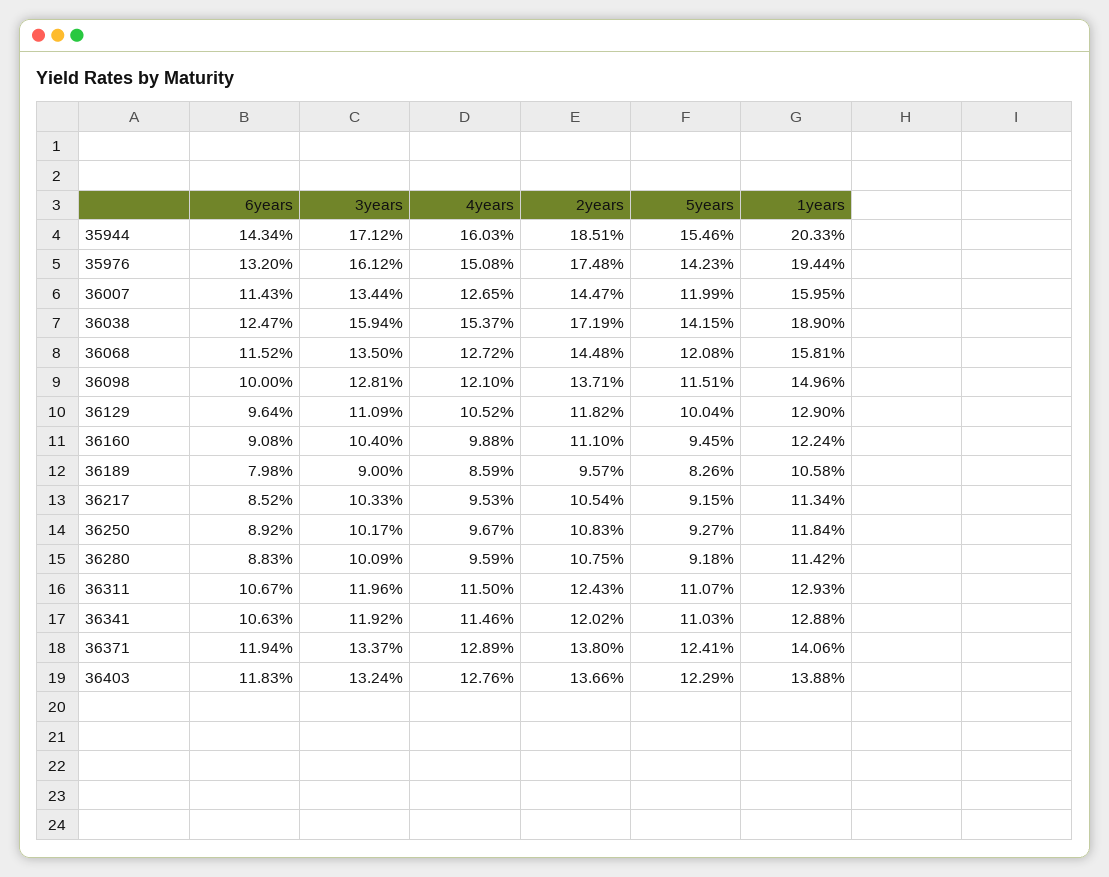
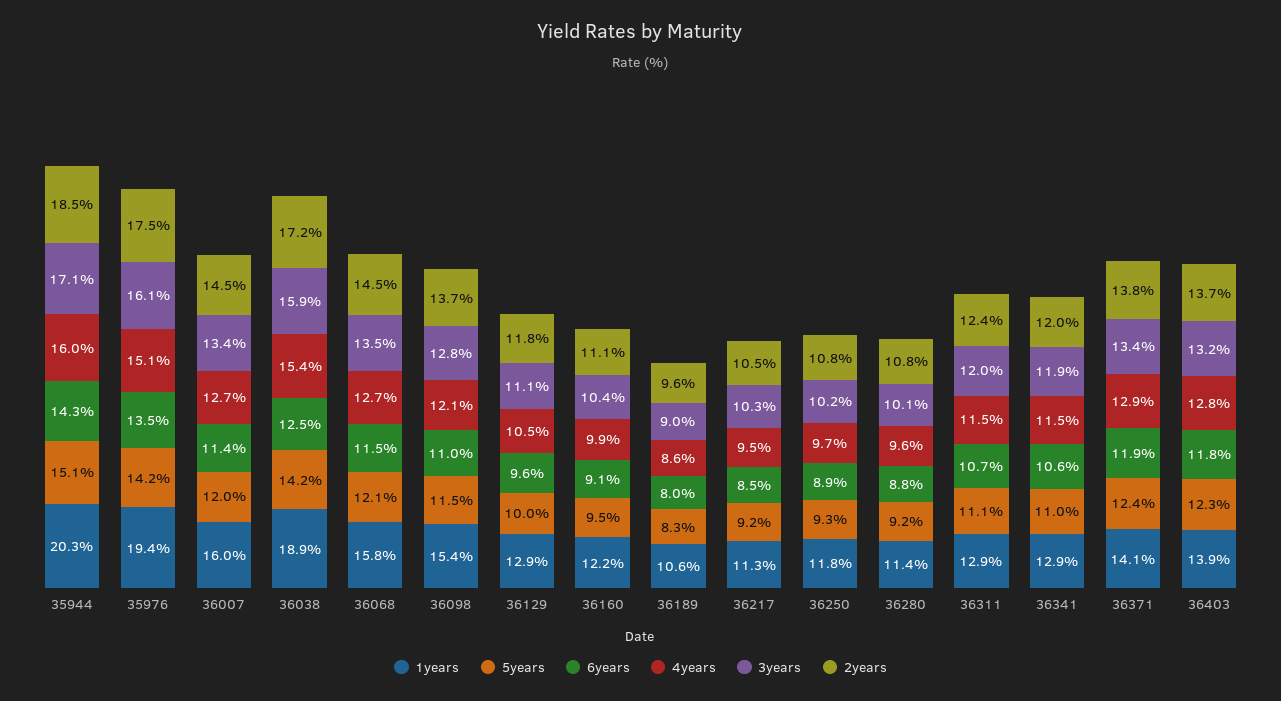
  {
    "6years": {
      "35944": 14.34,
-     "35976": 13.2,
+     "35976": 13.5,
      "36007": 11.43,
      "36038": 12.47,
      "36068": 11.52,
-     "36098": 10,
+     "36098": 11,
      "36129": 9.64,
      "36160": 9.08,
      "36189": 7.98,
      "36217": 8.52,
      "36250": 8.92,
      "36280": 8.83,
      "36311": 10.67,
      "36341": 10.63,
      "36371": 11.94,
      "36403": 11.83
    },
    "3years": {
      "35944": 17.12,
      "35976": 16.12,
      "36007": 13.44,
      "36038": 15.94,
      "36068": 13.5,
      "36098": 12.81,
      "36129": 11.09,
      "36160": 10.4,
      "36189": 9,
      "36217": 10.33,
      "36250": 10.17,
      "36280": 10.09,
      "36311": 11.96,
      "36341": 11.92,
      "36371": 13.37,
      "36403": 13.24
    },
    "4years": {
      "35944": 16.03,
      "35976": 15.08,
      "36007": 12.65,
      "36038": 15.37,
      "36068": 12.72,
      "36098": 12.1,
      "36129": 10.52,
      "36160": 9.88,
      "36189": 8.59,
      "36217": 9.53,
      "36250": 9.67,
      "36280": 9.59,
      "36311": 11.5,
      "36341": 11.46,
      "36371": 12.89,
      "36403": 12.76
    },
    "2years": {
      "35944": 18.51,
      "35976": 17.48,
      "36007": 14.47,
      "36038": 17.19,
      "36068": 14.48,
      "36098": 13.71,
      "36129": 11.82,
      "36160": 11.1,
      "36189": 9.57,
      "36217": 10.54,
      "36250": 10.83,
      "36280": 10.75,
      "36311": 12.43,
      "36341": 12.02,
      "36371": 13.8,
      "36403": 13.66
    },
    "5years": {
-     "35944": 15.46,
+     "35944": 15.1,
      "35976": 14.23,
      "36007": 11.99,
      "36038": 14.15,
      "36068": 12.08,
      "36098": 11.51,
      "36129": 10.04,
      "36160": 9.45,
      "36189": 8.26,
      "36217": 9.15,
      "36250": 9.27,
      "36280": 9.18,
      "36311": 11.07,
      "36341": 11.03,
      "36371": 12.41,
      "36403": 12.29
    },
    "1years": {
      "35944": 20.33,
      "35976": 19.44,
      "36007": 15.95,
      "36038": 18.9,
      "36068": 15.81,
-     "36098": 14.96,
+     "36098": 15.4,
      "36129": 12.9,
      "36160": 12.24,
      "36189": 10.58,
      "36217": 11.34,
      "36250": 11.84,
      "36280": 11.42,
      "36311": 12.93,
      "36341": 12.88,
      "36371": 14.06,
      "36403": 13.88
    }
  }

